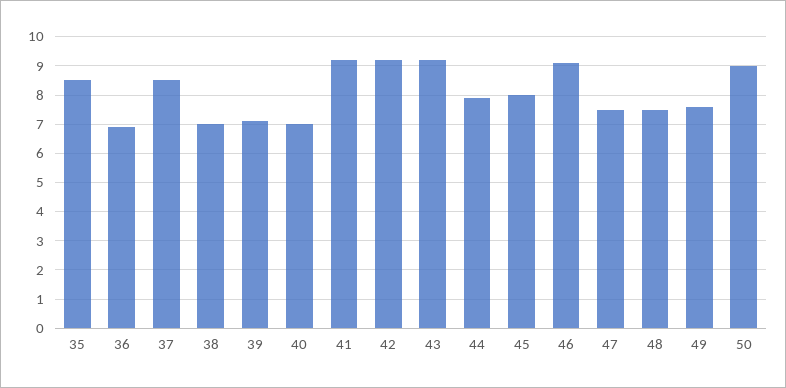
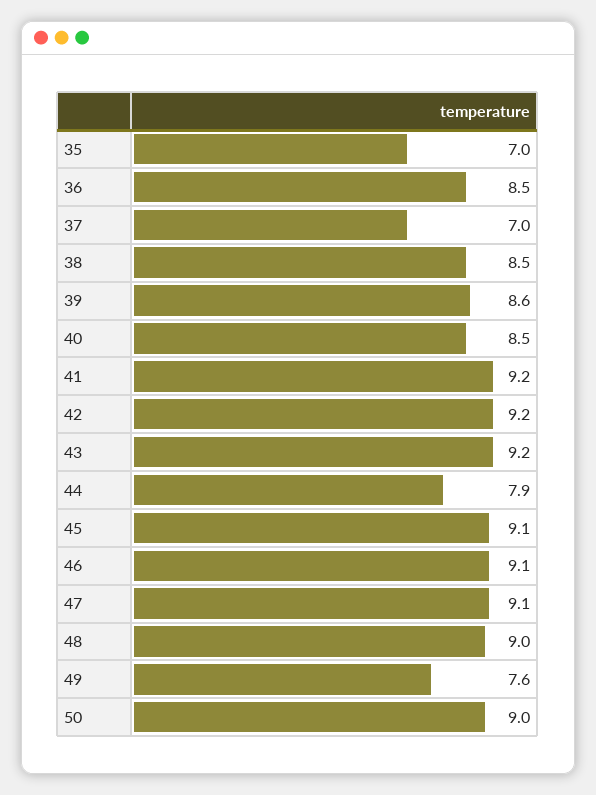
  {
-   "35": 8.5,
+   "35": 7,
-   "36": 7,
+   "36": 8.5,
-   "37": 8.5,
+   "37": 7,
-   "38": 7,
+   "38": 8.5,
-   "39": 7,
+   "39": 8.6,
-   "40": 7,
+   "40": 8.5,
    "41": 9.2,
    "42": 9.2,
    "43": 9.2,
    "44": 7.9,
-   "45": 8,
+   "45": 9.1,
    "46": 9.1,
-   "47": 7.5,
+   "47": 9.1,
-   "48": 7.5,
+   "48": 9,
    "49": 7.6,
    "50": 9
  }

